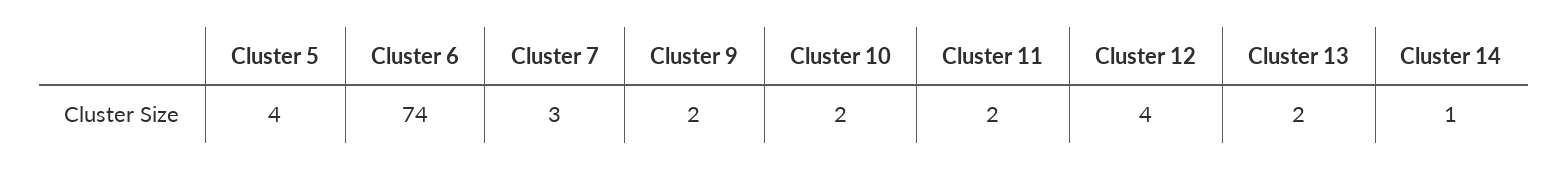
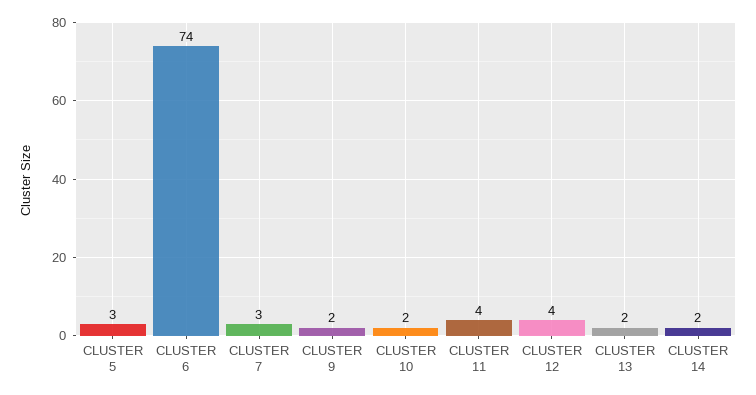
  {
-   "Cluster 5": 4,
+   "Cluster 5": 3,
    "Cluster 6": 74,
    "Cluster 7": 3,
    "Cluster 9": 2,
    "Cluster 10": 2,
-   "Cluster 11": 2,
+   "Cluster 11": 4,
    "Cluster 12": 4,
    "Cluster 13": 2,
-   "Cluster 14": 1
+   "Cluster 14": 2
  }

